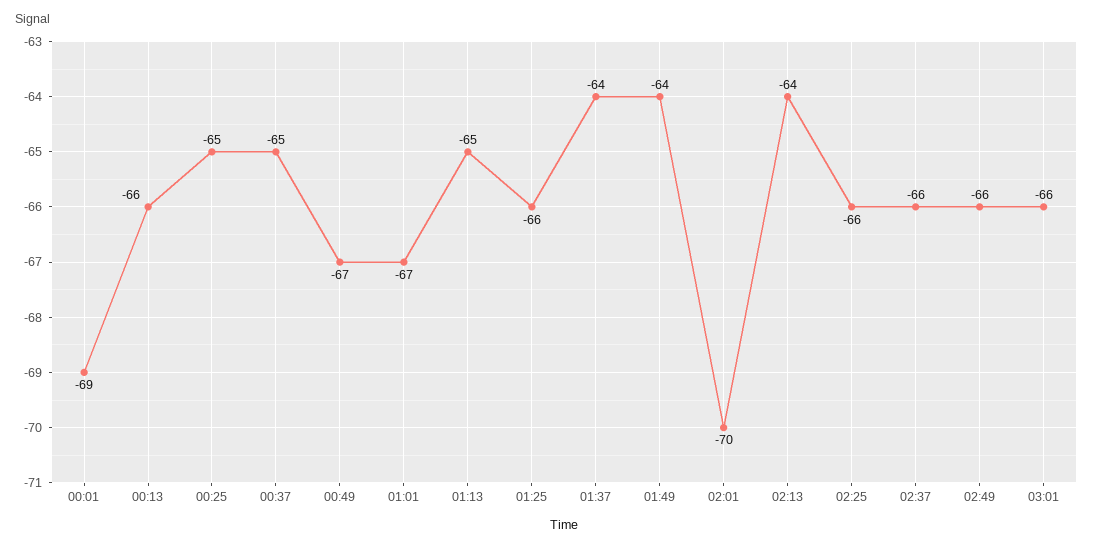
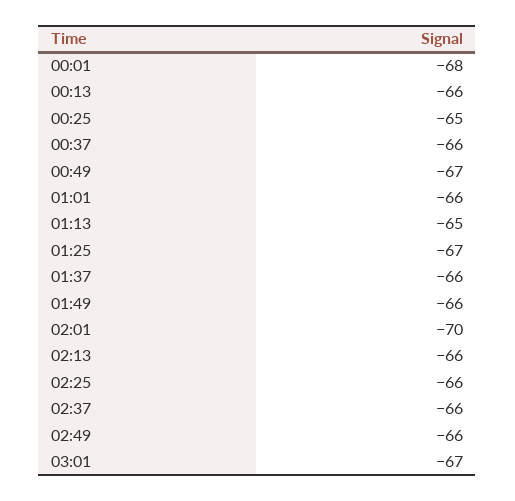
  {
-   "00:01": -69,
+   "00:01": -68,
    "00:13": -66,
    "00:25": -65,
-   "00:37": -65,
+   "00:37": -66,
    "00:49": -67,
-   "01:01": -67,
+   "01:01": -66,
    "01:13": -65,
-   "01:25": -66,
+   "01:25": -67,
-   "01:37": -64,
+   "01:37": -66,
-   "01:49": -64,
+   "01:49": -66,
    "02:01": -70,
-   "02:13": -64,
+   "02:13": -66,
    "02:25": -66,
    "02:37": -66,
    "02:49": -66,
-   "03:01": -66
+   "03:01": -67
  }

